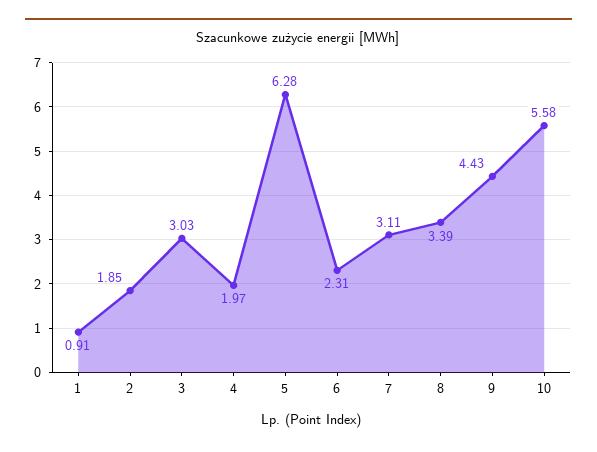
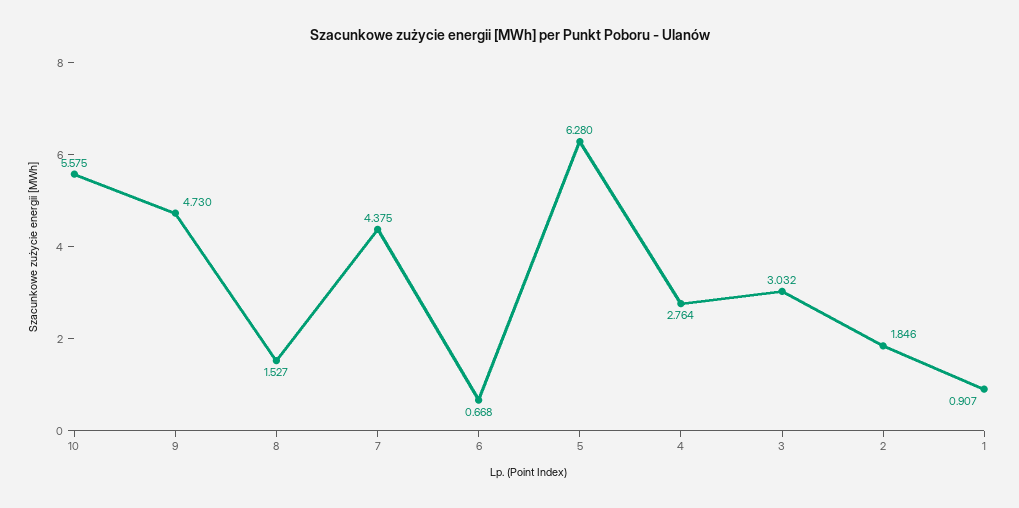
  {
    "1": 0.907,
    "2": 1.846,
    "3": 3.032,
-   "4": 1.97,
+   "4": 2.764,
    "5": 6.28,
-   "6": 2.31,
+   "6": 0.668,
-   "7": 3.11,
+   "7": 4.375,
-   "8": 3.39,
+   "8": 1.527,
-   "9": 4.43,
+   "9": 4.73,
    "10": 5.575
  }

